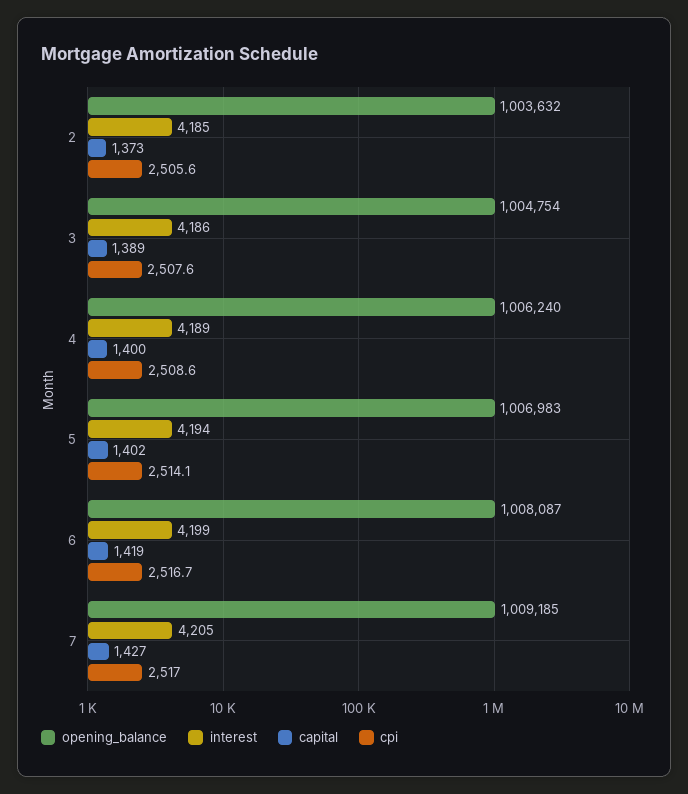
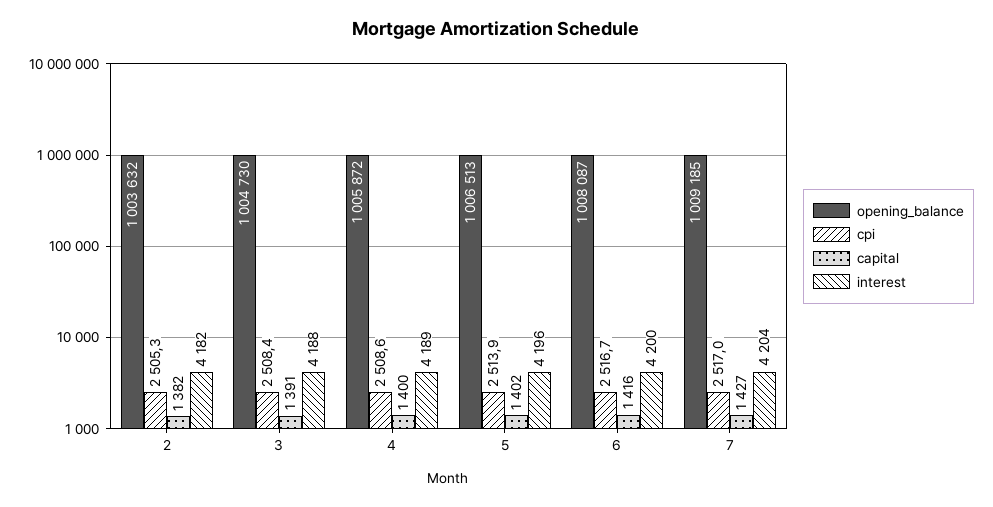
  {
    "opening_balance": {
      "2": 1003632,
-     "3": 1004754,
+     "3": 1004730,
-     "4": 1006240,
+     "4": 1005872,
-     "5": 1006983,
+     "5": 1006513,
      "6": 1008087,
      "7": 1009185
    },
    "interest": {
-     "2": 4185,
+     "2": 4182,
-     "3": 4186,
+     "3": 4188,
      "4": 4189,
-     "5": 4194,
+     "5": 4196,
-     "6": 4199,
+     "6": 4200,
-     "7": 4205
+     "7": 4204
    },
    "capital": {
-     "2": 1373,
+     "2": 1382,
-     "3": 1389,
+     "3": 1391,
      "4": 1400,
      "5": 1402,
-     "6": 1419,
+     "6": 1416,
      "7": 1427
    },
    "cpi": {
-     "2": 2505.6,
+     "2": 2505.3,
-     "3": 2507.6,
+     "3": 2508.4,
      "4": 2508.6,
-     "5": 2514.1,
+     "5": 2513.9,
      "6": 2516.7,
      "7": 2517
    }
  }

